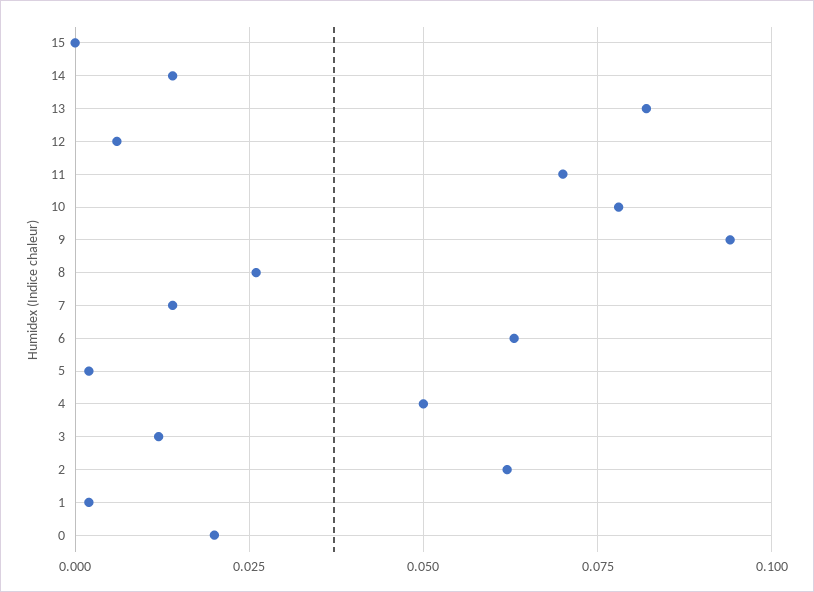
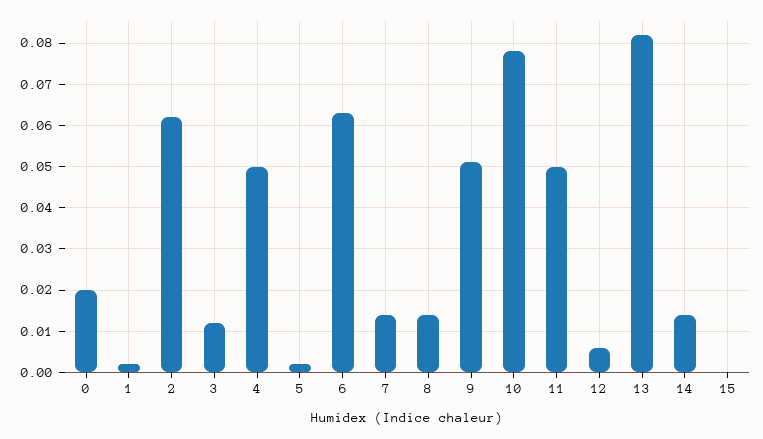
  {
    "15": 0,
    "14": 0.015,
    "13": 0.08,
    "12": 0.005,
-   "11": 0.07,
+   "11": 0.05,
    "10": 0.08,
-   "9": 0.095,
+   "9": 0.05,
-   "8": 0.025,
+   "8": 0.015,
    "7": 0.015,
    "6": 0.065,
    "5": 0,
    "4": 0.05,
    "3": 0.01,
    "2": 0.06,
    "1": 0,
    "0": 0.02
  }

